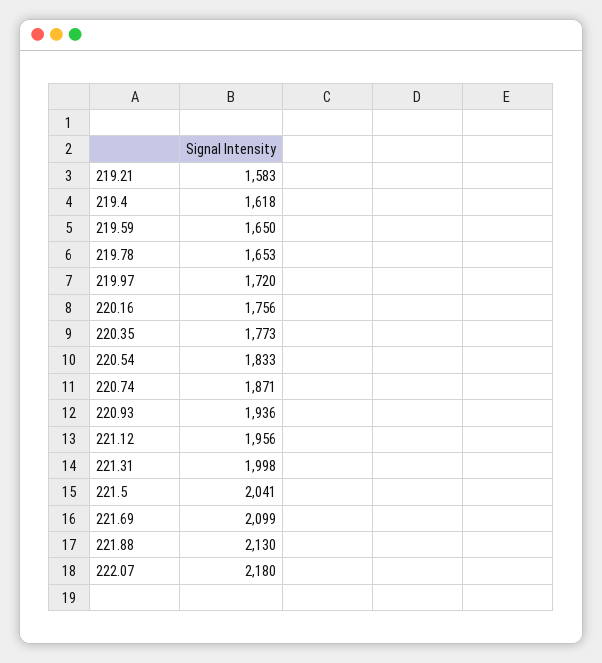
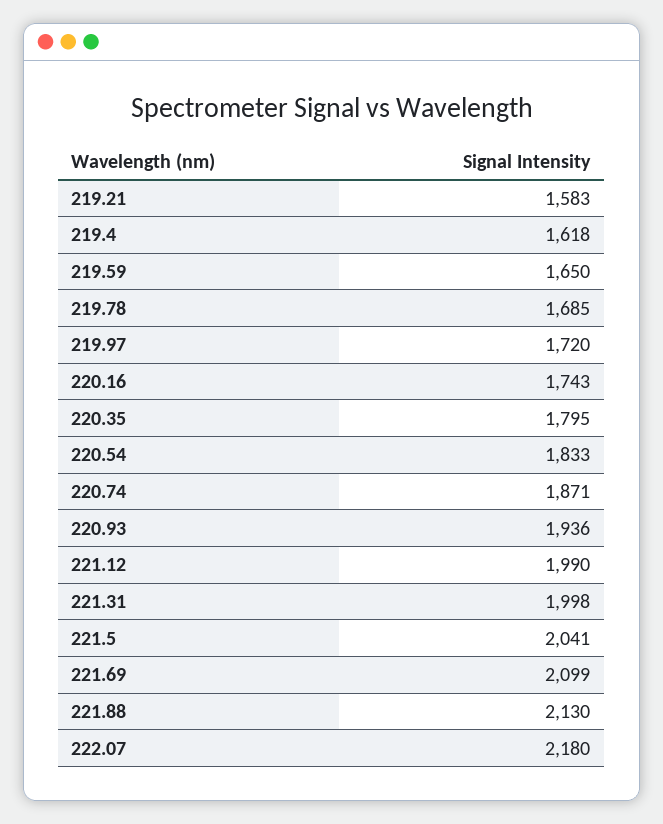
  {
    "219.21": 1583,
    "219.4": 1618,
    "219.59": 1650,
-   "219.78": 1653,
+   "219.78": 1685,
    "219.97": 1720,
-   "220.16": 1756,
+   "220.16": 1743,
-   "220.35": 1773,
+   "220.35": 1795,
    "220.54": 1833,
    "220.74": 1871,
    "220.93": 1936,
-   "221.12": 1956,
+   "221.12": 1990,
    "221.31": 1998,
    "221.5": 2041,
    "221.69": 2099,
    "221.88": 2130,
    "222.07": 2180
  }

